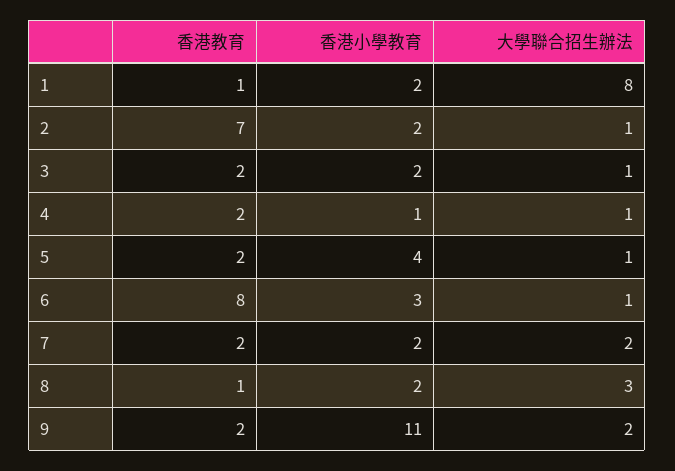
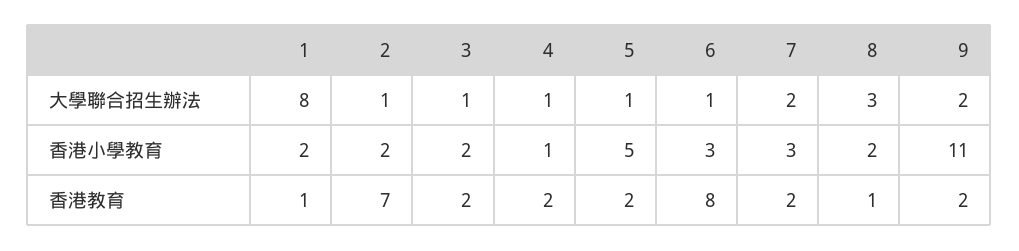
  {
    "香港教育": {
      "1": 1,
      "2": 7,
      "3": 2,
      "4": 2,
      "5": 2,
      "6": 8,
      "7": 2,
      "8": 1,
      "9": 2
    },
    "香港小學教育": {
      "1": 2,
      "2": 2,
      "3": 2,
      "4": 1,
-     "5": 4,
+     "5": 5,
      "6": 3,
-     "7": 2,
+     "7": 3,
      "8": 2,
      "9": 11
    },
    "大學聯合招生辦法": {
      "1": 8,
      "2": 1,
      "3": 1,
      "4": 1,
      "5": 1,
      "6": 1,
      "7": 2,
      "8": 3,
      "9": 2
    }
  }

